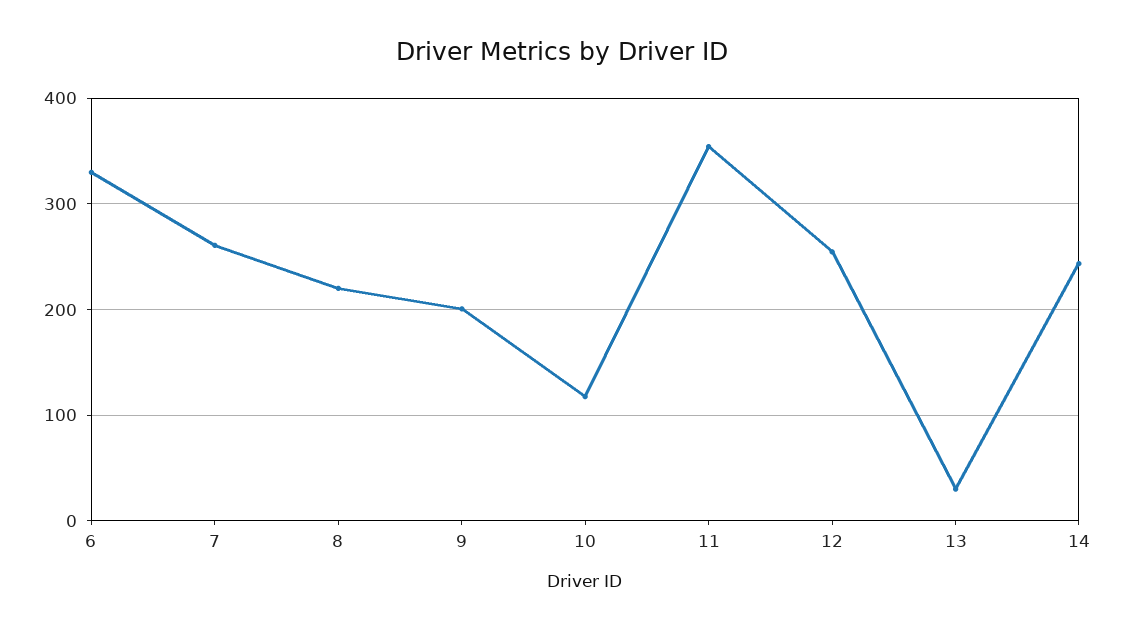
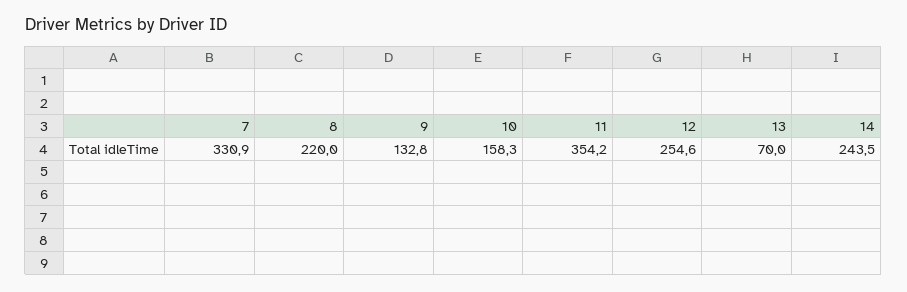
  {
-   "6": 330,
-   "7": 260,
+   "7": 330.9,
    "8": 220,
-   "9": 200,
+   "9": 132.8,
-   "10": 120,
+   "10": 158.3,
    "11": 354.2,
    "12": 254.6,
-   "13": 30,
+   "13": 70,
    "14": 243.5
  }

